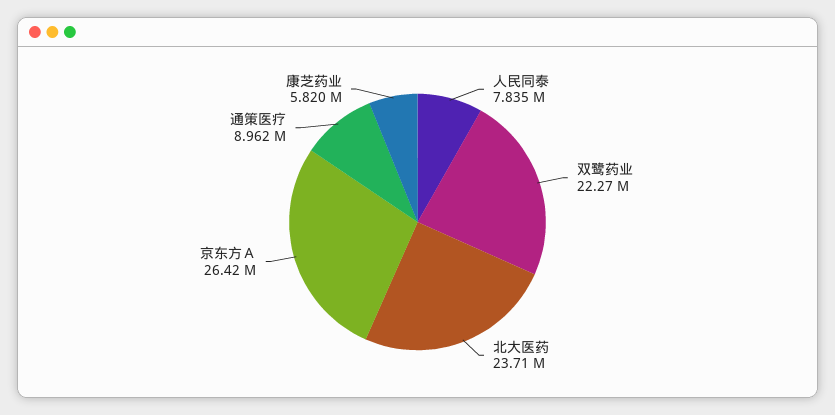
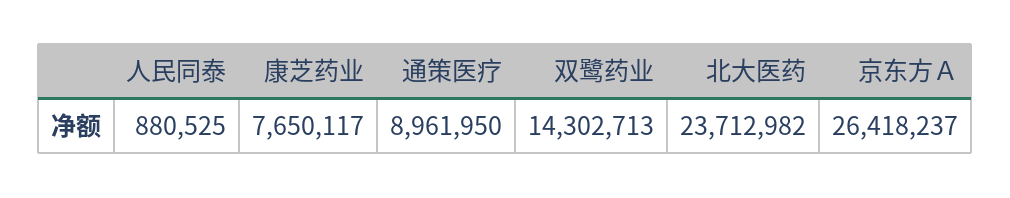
  {
-   "人民同泰": 7835000,
+   "人民同泰": 880525,
-   "双鹭药业": 22270000,
+   "双鹭药业": 14302713,
    "北大医药": 23712982,
    "京东方Ａ": 26418237,
    "通策医疗": 8961950,
-   "康芝药业": 5820000
+   "康芝药业": 7650117
  }

